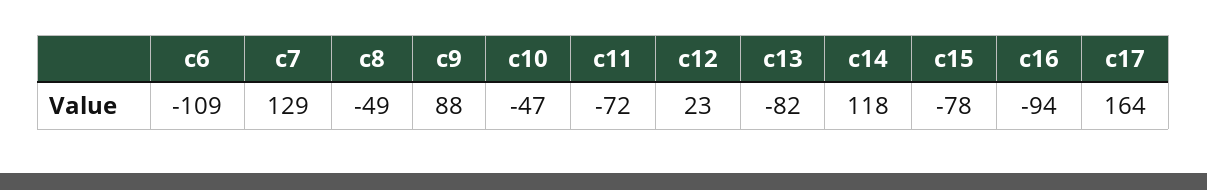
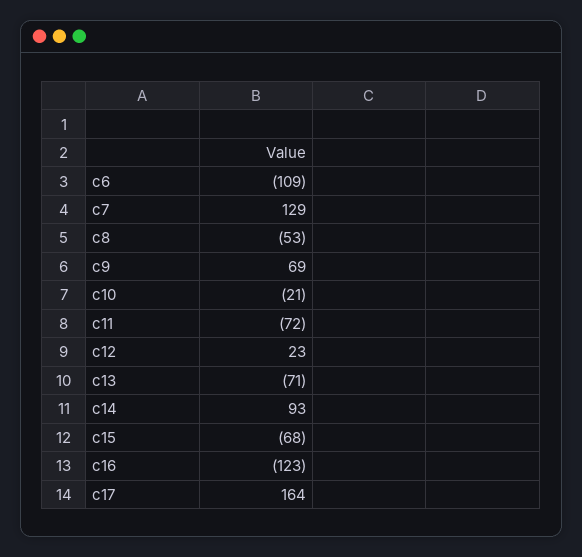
  {
    "c6": -109,
    "c7": 129,
-   "c8": -49,
+   "c8": -53,
-   "c9": 88,
+   "c9": 69,
-   "c10": -47,
+   "c10": -21,
    "c11": -72,
    "c12": 23,
-   "c13": -82,
+   "c13": -71,
-   "c14": 118,
+   "c14": 93,
-   "c15": -78,
+   "c15": -68,
-   "c16": -94,
+   "c16": -123,
    "c17": 164
  }

